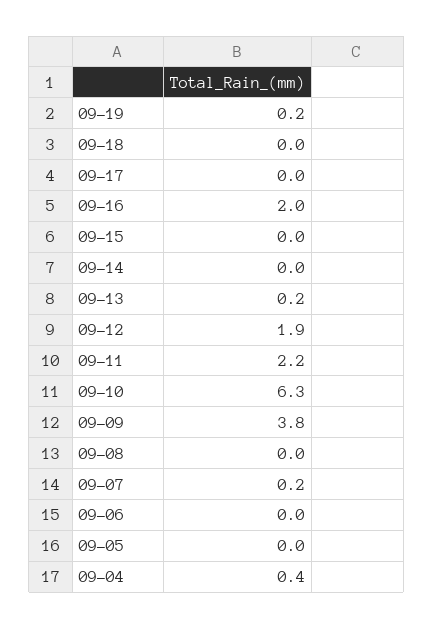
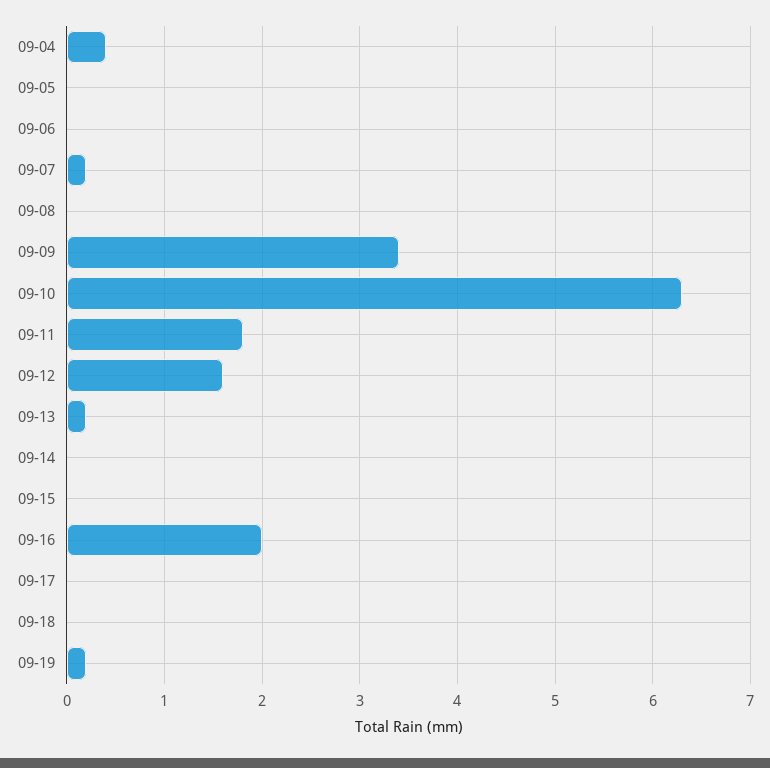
  {
    "09-19": 0.2,
    "09-18": 0,
    "09-17": 0,
    "09-16": 2,
    "09-15": 0,
    "09-14": 0,
    "09-13": 0.2,
-   "09-12": 1.9,
+   "09-12": 1.6,
-   "09-11": 2.2,
+   "09-11": 1.8,
    "09-10": 6.3,
-   "09-09": 3.8,
+   "09-09": 3.4,
    "09-08": 0,
    "09-07": 0.2,
    "09-06": 0,
    "09-05": 0,
    "09-04": 0.4
  }

